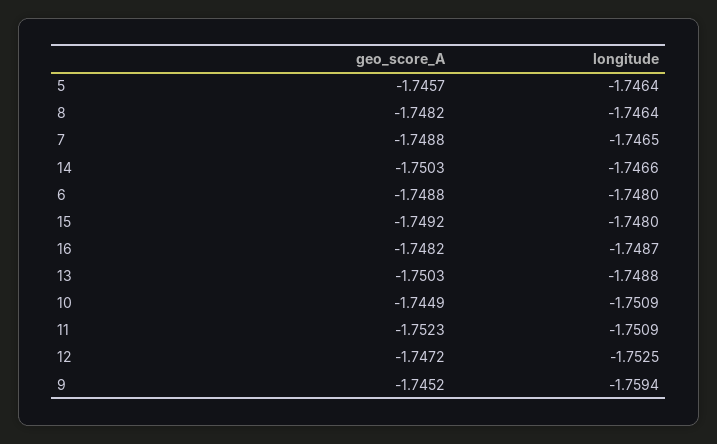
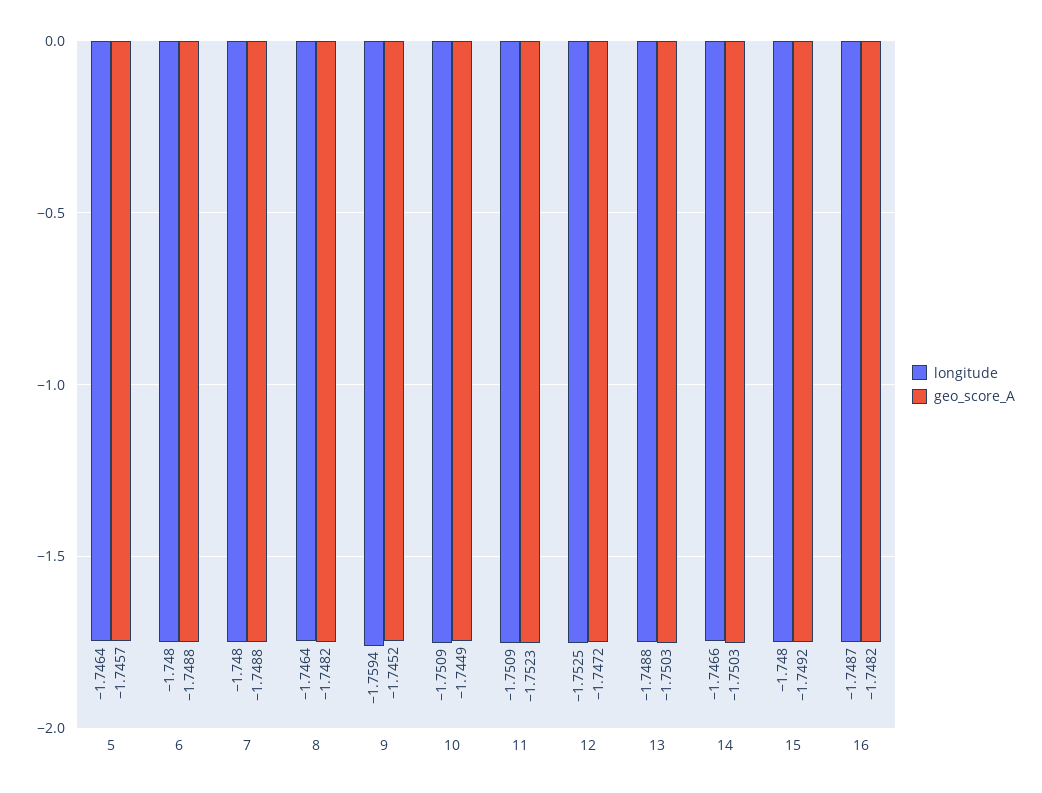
  {
    "geo_score_A": {
      "5": -1.7457,
      "8": -1.7482,
      "7": -1.7488,
      "14": -1.7503,
      "6": -1.7488,
      "15": -1.7492,
      "16": -1.7482,
      "13": -1.7503,
      "10": -1.7449,
      "11": -1.7523,
      "12": -1.7472,
      "9": -1.7452
    },
    "longitude": {
      "5": -1.7464,
      "8": -1.7464,
-     "7": -1.7465,
+     "7": -1.748,
      "14": -1.7466,
      "6": -1.748,
      "15": -1.748,
      "16": -1.7487,
      "13": -1.7488,
      "10": -1.7509,
      "11": -1.7509,
      "12": -1.7525,
      "9": -1.7594
    }
  }

